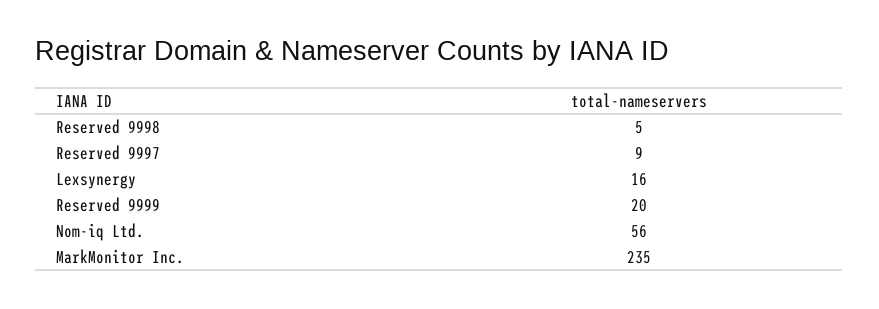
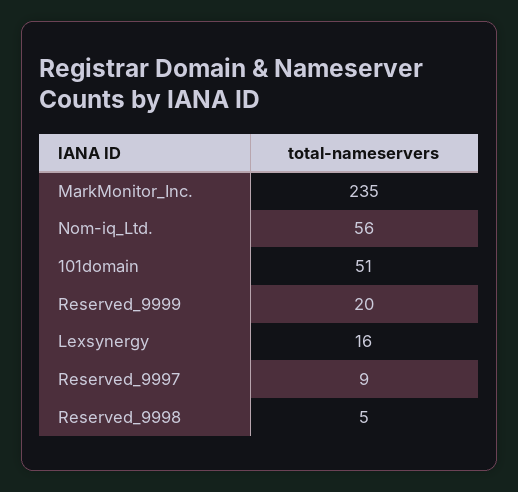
  {
    "Reserved 9998": 5,
    "Reserved 9997": 9,
    "Lexsynergy": 16,
    "Reserved 9999": 20,
    "Nom-iq Ltd.": 56,
-   "MarkMonitor Inc.": 235
+   "MarkMonitor Inc.": 235,
+   "101domain": 51
  }

